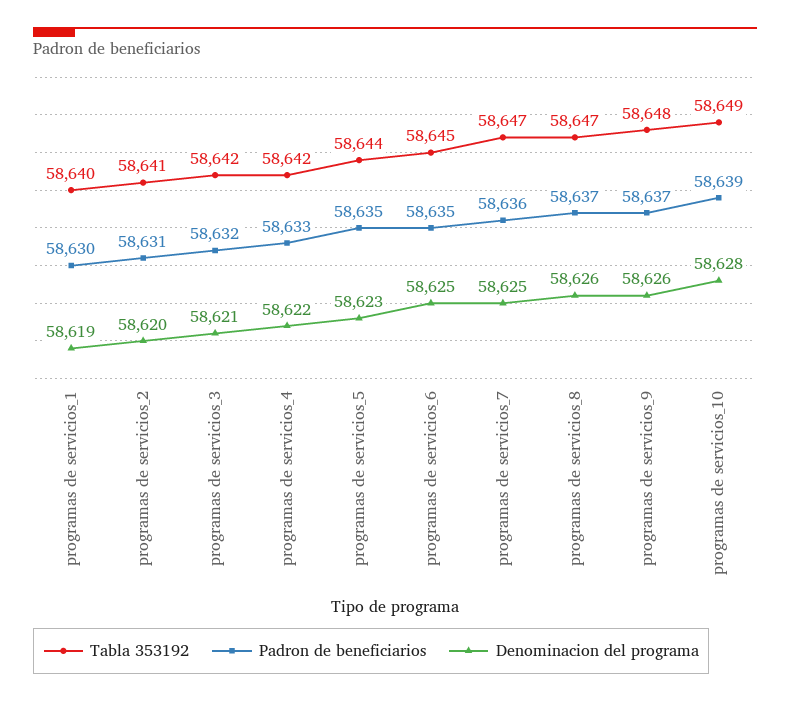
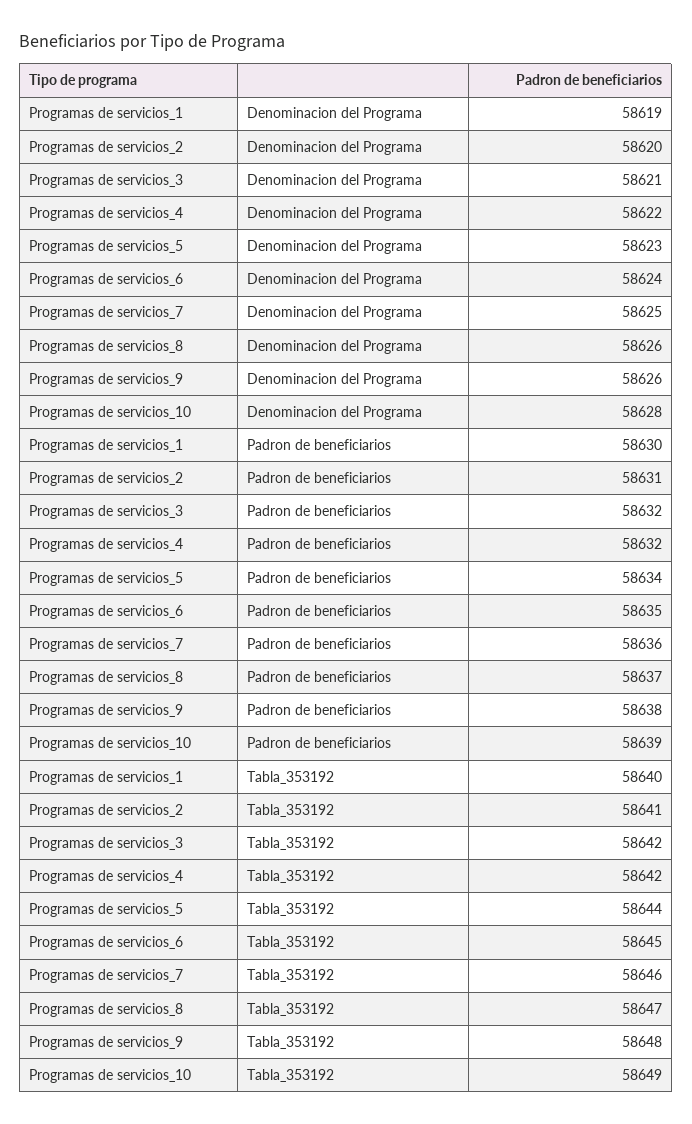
  {
    "Tabla 353192": {
      "programas de servicios_1": 58640,
      "programas de servicios_2": 58641,
      "programas de servicios_3": 58642,
      "programas de servicios_4": 58642,
      "programas de servicios_5": 58644,
      "programas de servicios_6": 58645,
-     "programas de servicios_7": 58647,
+     "programas de servicios_7": 58646,
      "programas de servicios_8": 58647,
      "programas de servicios_9": 58648,
      "programas de servicios_10": 58649
    },
    "Padron de beneficiarios": {
      "programas de servicios_1": 58630,
      "programas de servicios_2": 58631,
      "programas de servicios_3": 58632,
-     "programas de servicios_4": 58633,
+     "programas de servicios_4": 58632,
-     "programas de servicios_5": 58635,
+     "programas de servicios_5": 58634,
      "programas de servicios_6": 58635,
      "programas de servicios_7": 58636,
      "programas de servicios_8": 58637,
-     "programas de servicios_9": 58637,
+     "programas de servicios_9": 58638,
      "programas de servicios_10": 58639
    },
    "Denominacion del programa": {
      "programas de servicios_1": 58619,
      "programas de servicios_2": 58620,
      "programas de servicios_3": 58621,
      "programas de servicios_4": 58622,
      "programas de servicios_5": 58623,
-     "programas de servicios_6": 58625,
+     "programas de servicios_6": 58624,
      "programas de servicios_7": 58625,
      "programas de servicios_8": 58626,
      "programas de servicios_9": 58626,
      "programas de servicios_10": 58628
    }
  }

